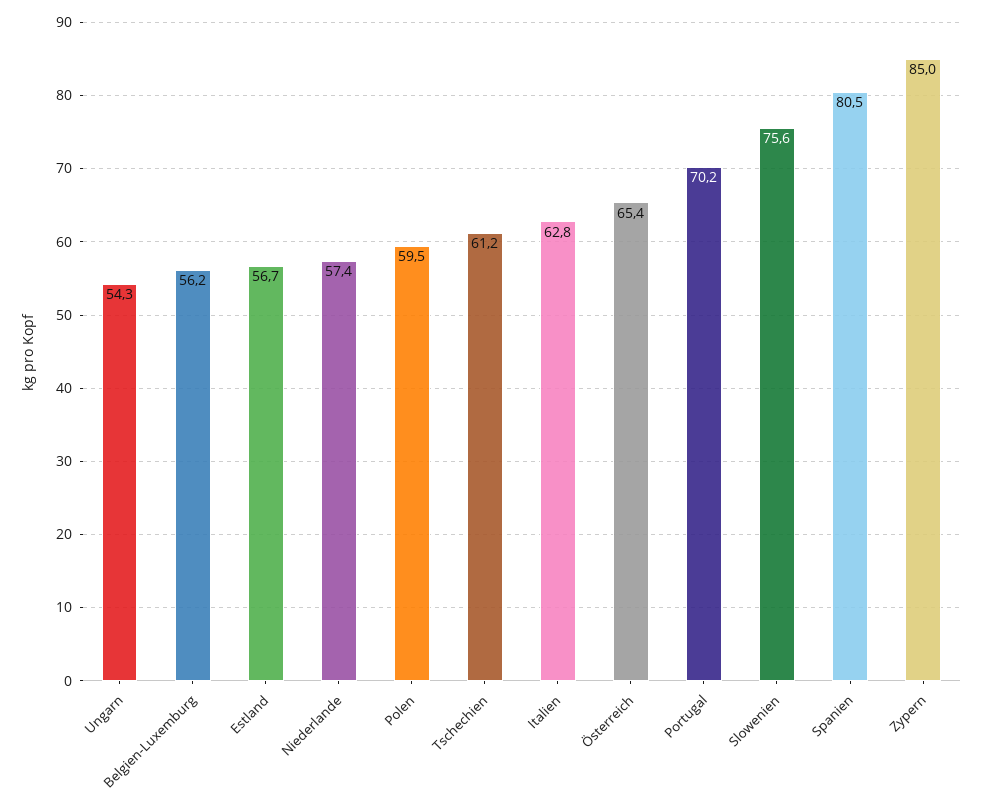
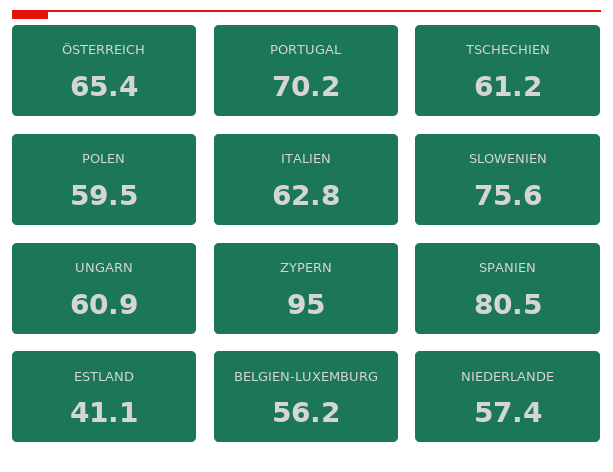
  {
-   "Ungarn": 54.3,
+   "Ungarn": 60.9,
    "Belgien-Luxemburg": 56.2,
-   "Estland": 56.7,
+   "Estland": 41.1,
    "Niederlande": 57.4,
    "Polen": 59.5,
    "Tschechien": 61.2,
    "Italien": 62.8,
    "Österreich": 65.4,
    "Portugal": 70.2,
    "Slowenien": 75.6,
    "Spanien": 80.5,
-   "Zypern": 85
+   "Zypern": 95
  }

